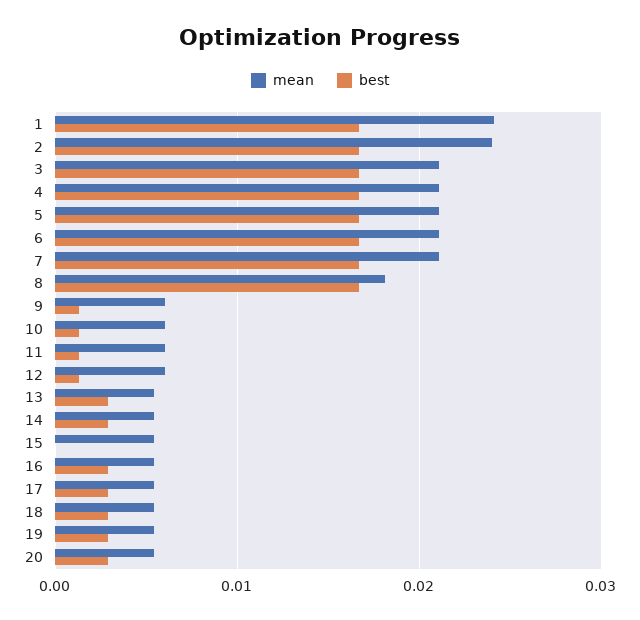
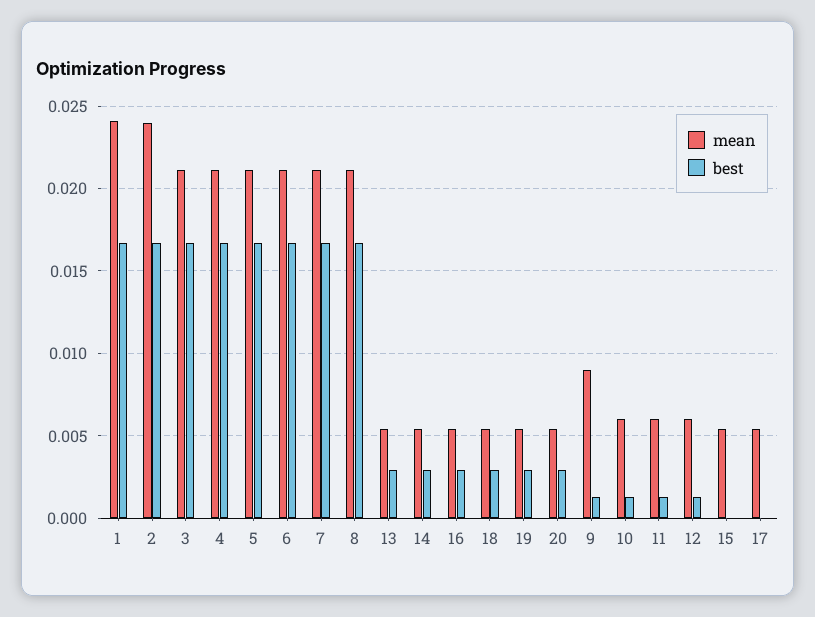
  {
    "mean": {
      "1": 0.024,
      "2": 0.024,
      "3": 0.021,
      "4": 0.021,
      "5": 0.021,
      "6": 0.021,
      "7": 0.021,
-     "8": 0.018,
+     "8": 0.021,
-     "9": 0.006,
+     "9": 0.009,
      "10": 0.006,
      "11": 0.006,
      "12": 0.006,
      "13": 0.0055,
      "14": 0.0055,
      "15": 0.0055,
      "16": 0.0055,
      "17": 0.0055,
      "18": 0.0055,
      "19": 0.0055,
      "20": 0.0055
    },
    "best": {
      "1": 0.0165,
      "2": 0.0165,
      "3": 0.0165,
      "4": 0.0165,
      "5": 0.0165,
      "6": 0.0165,
      "7": 0.0165,
      "8": 0.0165,
      "9": 0.0015,
      "10": 0.0015,
      "11": 0.0015,
      "12": 0.0015,
      "13": 0.003,
      "14": 0.003,
      "15": 0,
      "16": 0.003,
-     "17": 0.003,
+     "17": 0,
      "18": 0.003,
      "19": 0.003,
      "20": 0.003
    }
  }

